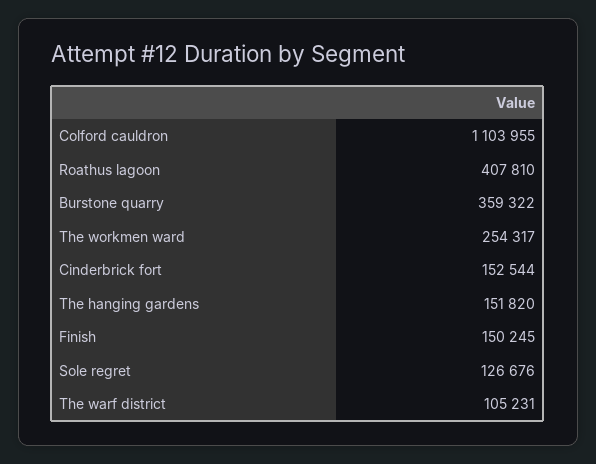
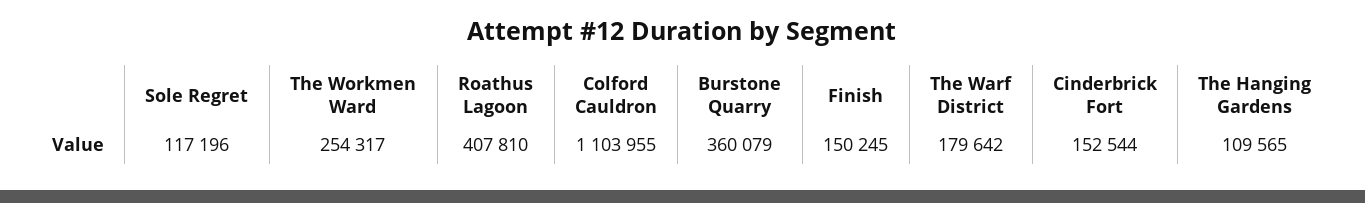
  {
    "Colford cauldron": 1103955,
    "Roathus lagoon": 407810,
-   "Burstone quarry": 359322,
+   "Burstone quarry": 360079,
    "The workmen ward": 254317,
    "Cinderbrick fort": 152544,
-   "The hanging gardens": 151820,
+   "The hanging gardens": 109565,
    "Finish": 150245,
-   "Sole regret": 126676,
+   "Sole regret": 117196,
-   "The warf district": 105231
+   "The warf district": 179642
  }

